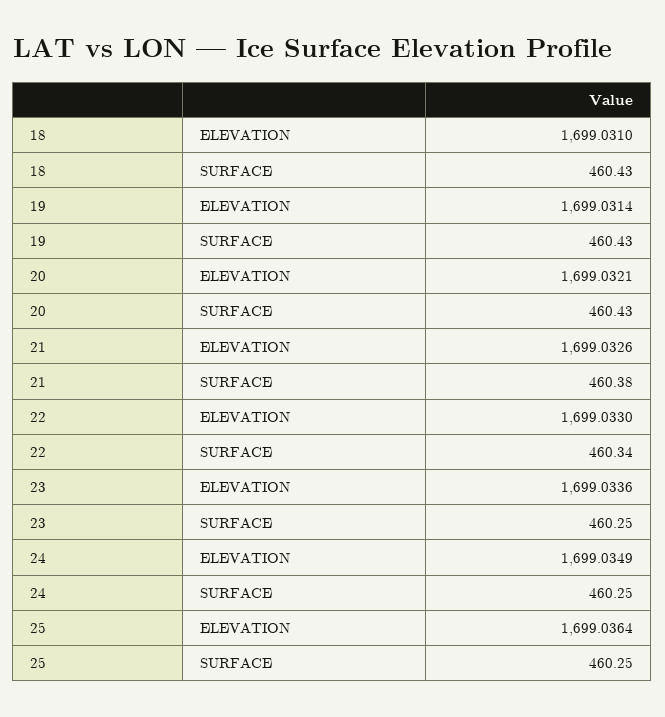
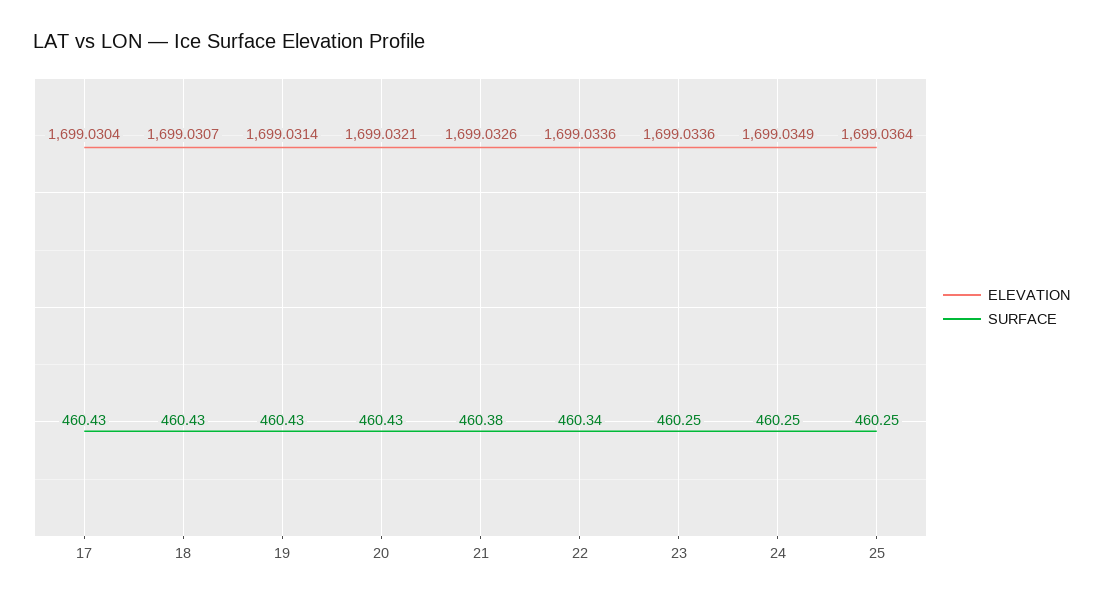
  {
    "ELEVATION": {
-     "18": 1699.031,
+     "18": 1699.0307,
      "19": 1699.0314,
      "20": 1699.0321,
      "21": 1699.0326,
-     "22": 1699.033,
+     "22": 1699.0336,
      "23": 1699.0336,
      "24": 1699.0349,
-     "25": 1699.0364
+     "25": 1699.0364,
+     "17": 1699.0304
    },
    "SURFACE": {
      "18": 460.43,
      "19": 460.43,
      "20": 460.43,
      "21": 460.38,
      "22": 460.34,
      "23": 460.25,
      "24": 460.25,
-     "25": 460.25
+     "25": 460.25,
+     "17": 460.43
    }
  }

